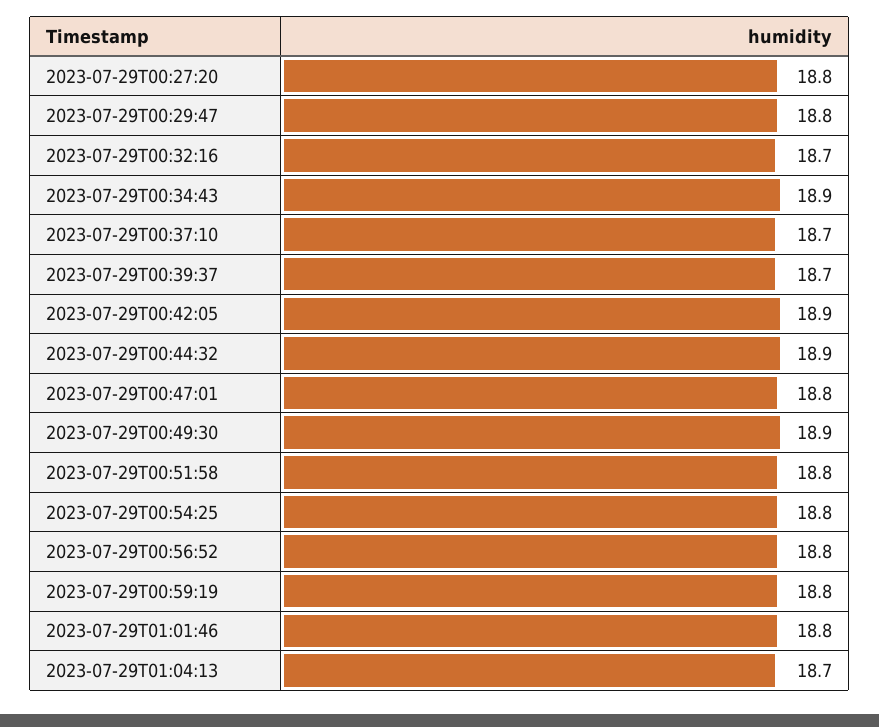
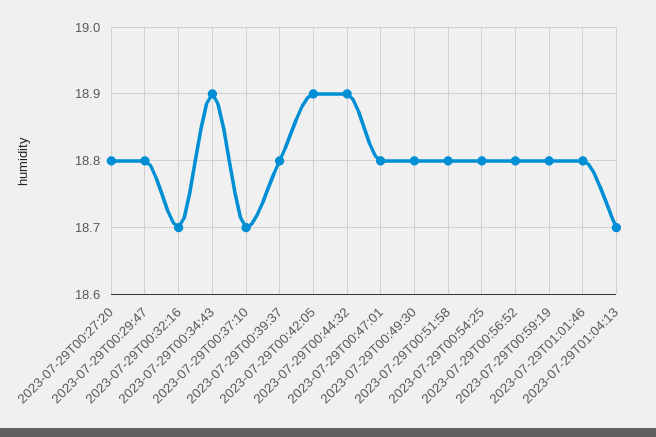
  {
    "2023-07-29T00:27:20": 18.8,
    "2023-07-29T00:29:47": 18.8,
    "2023-07-29T00:32:16": 18.7,
    "2023-07-29T00:34:43": 18.9,
    "2023-07-29T00:37:10": 18.7,
-   "2023-07-29T00:39:37": 18.7,
+   "2023-07-29T00:39:37": 18.8,
    "2023-07-29T00:42:05": 18.9,
    "2023-07-29T00:44:32": 18.9,
    "2023-07-29T00:47:01": 18.8,
-   "2023-07-29T00:49:30": 18.9,
+   "2023-07-29T00:49:30": 18.8,
    "2023-07-29T00:51:58": 18.8,
    "2023-07-29T00:54:25": 18.8,
    "2023-07-29T00:56:52": 18.8,
    "2023-07-29T00:59:19": 18.8,
    "2023-07-29T01:01:46": 18.8,
    "2023-07-29T01:04:13": 18.7
  }

